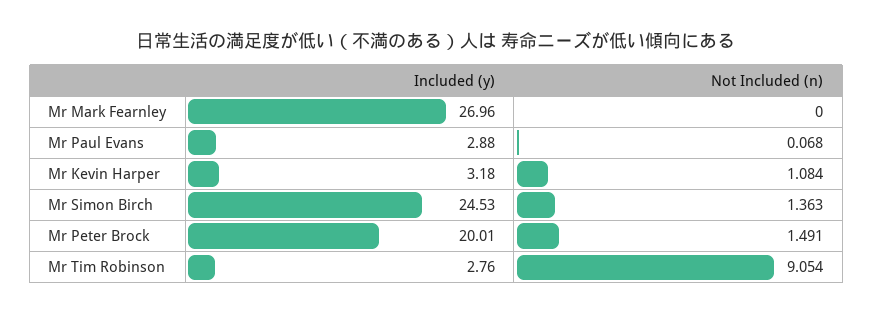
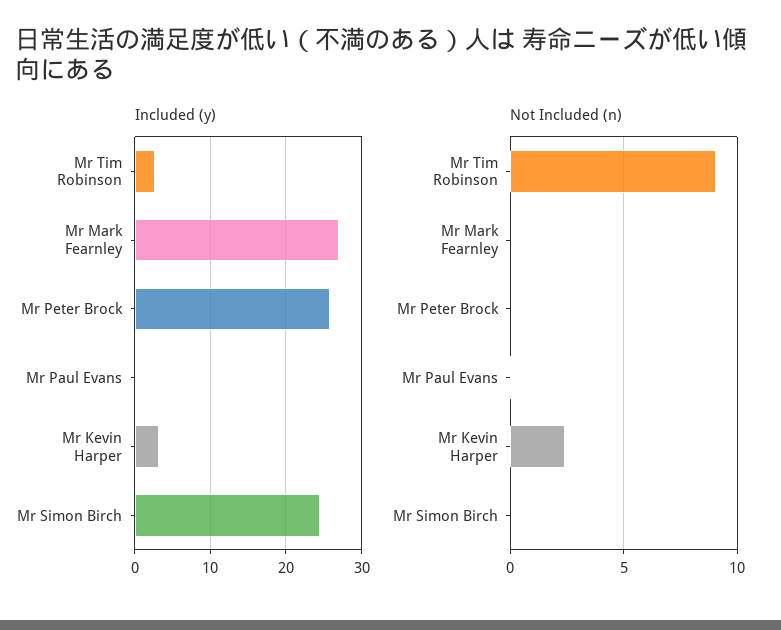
  {
    "Included (y)": {
      "Mr Mark Fearnley": 26.96,
-     "Mr Paul Evans": 2.88,
+     "Mr Paul Evans": 0,
      "Mr Kevin Harper": 3.18,
      "Mr Simon Birch": 24.53,
-     "Mr Peter Brock": 20.01,
+     "Mr Peter Brock": 26,
      "Mr Tim Robinson": 2.76
    },
    "Not Included (n)": {
      "Mr Mark Fearnley": 0,
      "Mr Paul Evans": 0.068,
-     "Mr Kevin Harper": 1.084,
+     "Mr Kevin Harper": 2.5,
-     "Mr Simon Birch": 1.363,
+     "Mr Simon Birch": 0,
-     "Mr Peter Brock": 1.491,
+     "Mr Peter Brock": 0,
      "Mr Tim Robinson": 9.054
    }
  }

